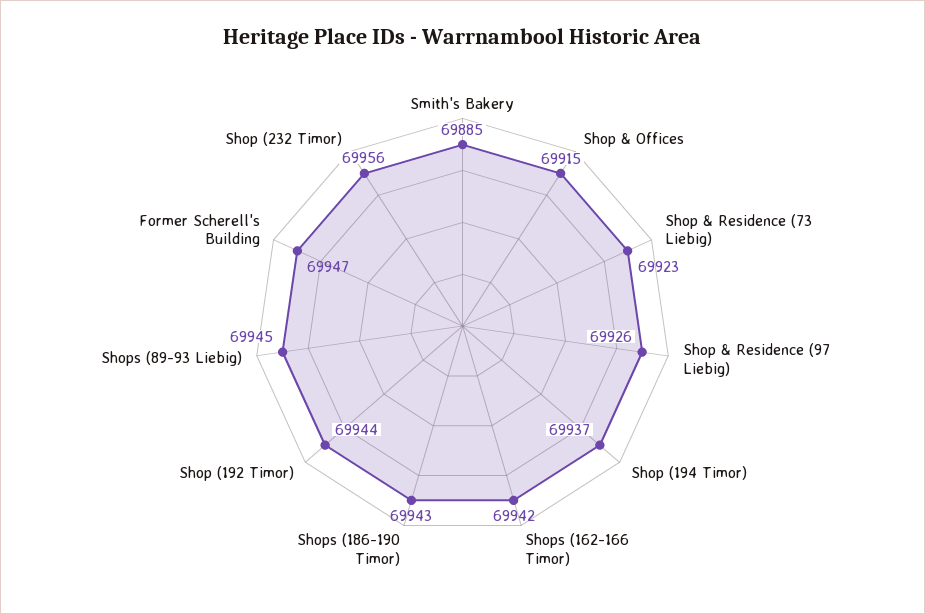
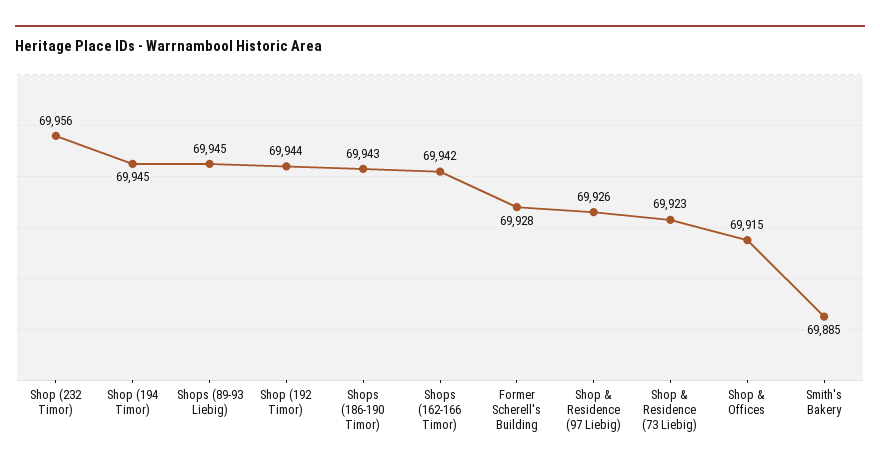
  {
    "Smith's Bakery": 69885,
    "Shop & Offices": 69915,
    "Shop & Residence (73 Liebig)": 69923,
    "Shop & Residence (97 Liebig)": 69926,
-   "Shop (194 Timor)": 69937,
+   "Shop (194 Timor)": 69945,
    "Shops (162-166 Timor)": 69942,
    "Shops (186-190 Timor)": 69943,
    "Shop (192 Timor)": 69944,
    "Shops (89-93 Liebig)": 69945,
-   "Former Scherell's Building": 69947,
+   "Former Scherell's Building": 69928,
    "Shop (232 Timor)": 69956
  }

